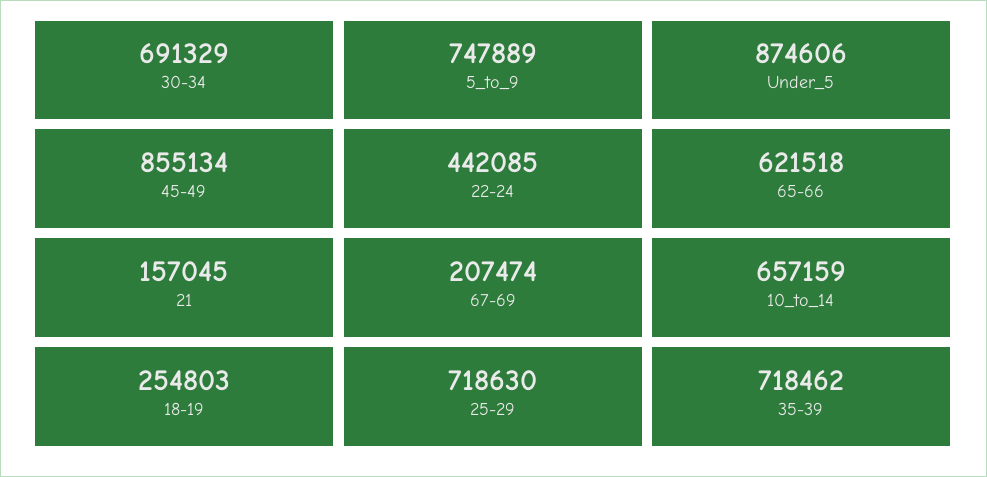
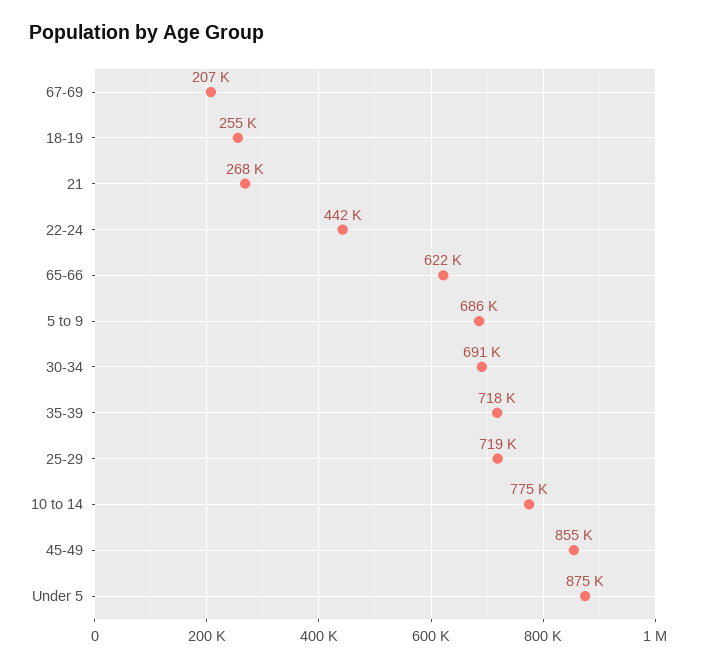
  {
    "30-34": 691329,
-   "5_to_9": 747889,
+   "5_to_9": 686000,
    "Under_5": 874606,
    "45-49": 855134,
    "22-24": 442085,
    "65-66": 621518,
-   "21": 157045,
+   "21": 268000,
    "67-69": 207474,
-   "10_to_14": 657159,
+   "10_to_14": 775000,
    "18-19": 254803,
    "25-29": 718630,
    "35-39": 718462
  }

